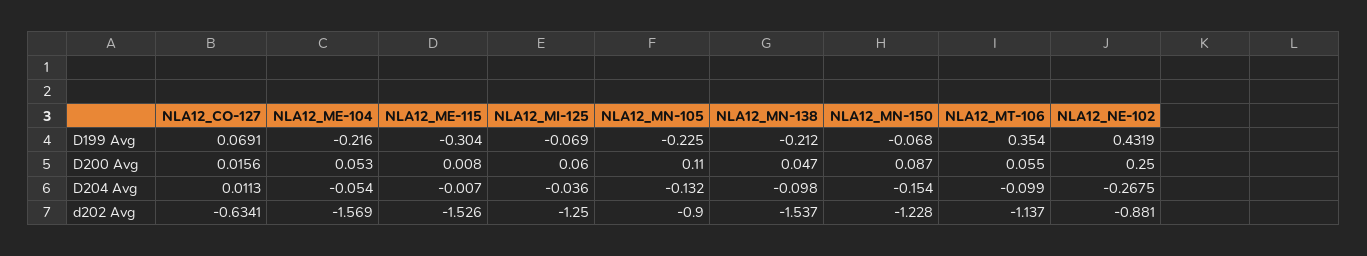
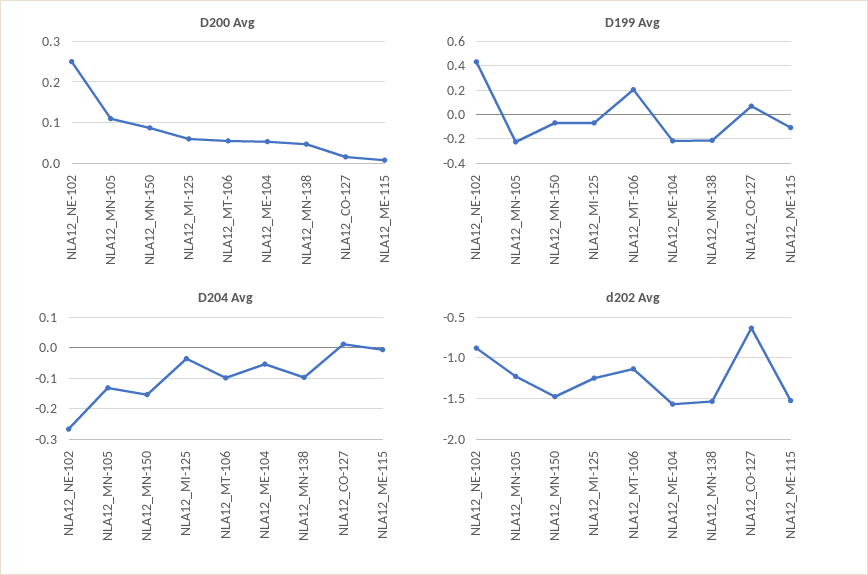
  {
    "D199 Avg": {
      "NLA12_CO-127": 0.0691,
      "NLA12_ME-104": -0.216,
-     "NLA12_ME-115": -0.304,
+     "NLA12_ME-115": -0.1,
      "NLA12_MI-125": -0.069,
      "NLA12_MN-105": -0.225,
      "NLA12_MN-138": -0.212,
      "NLA12_MN-150": -0.068,
-     "NLA12_MT-106": 0.354,
+     "NLA12_MT-106": 0.2,
      "NLA12_NE-102": 0.4319
    },
    "D200 Avg": {
      "NLA12_CO-127": 0.0156,
      "NLA12_ME-104": 0.053,
      "NLA12_ME-115": 0.008,
      "NLA12_MI-125": 0.06,
      "NLA12_MN-105": 0.11,
      "NLA12_MN-138": 0.047,
      "NLA12_MN-150": 0.087,
      "NLA12_MT-106": 0.055,
      "NLA12_NE-102": 0.25
    },
    "D204 Avg": {
      "NLA12_CO-127": 0.0113,
      "NLA12_ME-104": -0.054,
      "NLA12_ME-115": -0.007,
      "NLA12_MI-125": -0.036,
      "NLA12_MN-105": -0.132,
      "NLA12_MN-138": -0.098,
      "NLA12_MN-150": -0.154,
      "NLA12_MT-106": -0.099,
      "NLA12_NE-102": -0.2675
    },
    "d202 Avg": {
      "NLA12_CO-127": -0.6341,
      "NLA12_ME-104": -1.569,
      "NLA12_ME-115": -1.526,
      "NLA12_MI-125": -1.25,
-     "NLA12_MN-105": -0.9,
+     "NLA12_MN-105": -1.2,
      "NLA12_MN-138": -1.537,
-     "NLA12_MN-150": -1.228,
+     "NLA12_MN-150": -1.5,
      "NLA12_MT-106": -1.137,
      "NLA12_NE-102": -0.881
    }
  }

